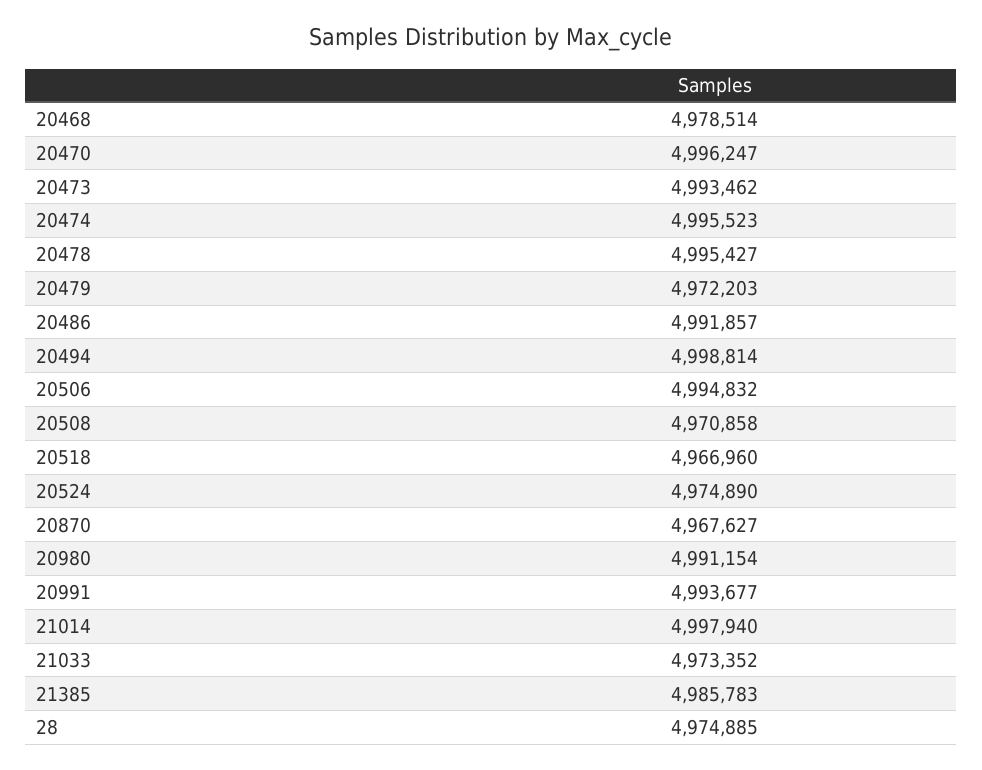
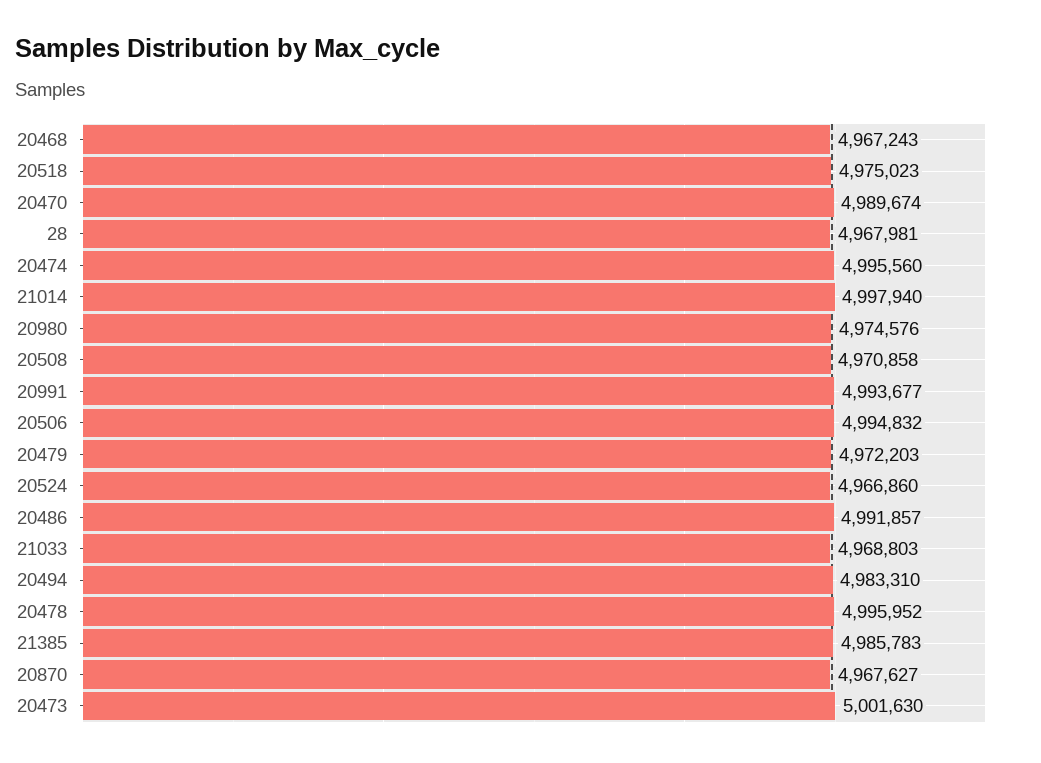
  {
-   "20468": 4978514,
+   "20468": 4967243,
-   "20470": 4996247,
+   "20470": 4989674,
-   "20473": 4993462,
+   "20473": 5001630,
-   "20474": 4995523,
+   "20474": 4995560,
-   "20478": 4995427,
+   "20478": 4995952,
    "20479": 4972203,
    "20486": 4991857,
-   "20494": 4998814,
+   "20494": 4983310,
    "20506": 4994832,
    "20508": 4970858,
-   "20518": 4966960,
+   "20518": 4975023,
-   "20524": 4974890,
+   "20524": 4966860,
    "20870": 4967627,
-   "20980": 4991154,
+   "20980": 4974576,
    "20991": 4993677,
    "21014": 4997940,
-   "21033": 4973352,
+   "21033": 4968803,
    "21385": 4985783,
-   "28": 4974885
+   "28": 4967981
  }

